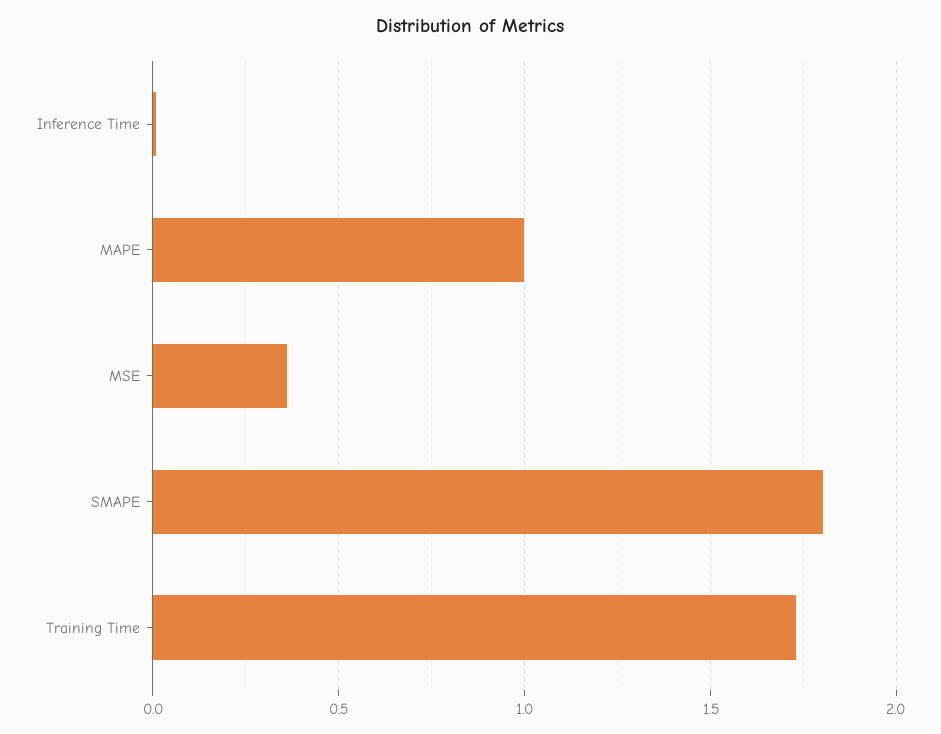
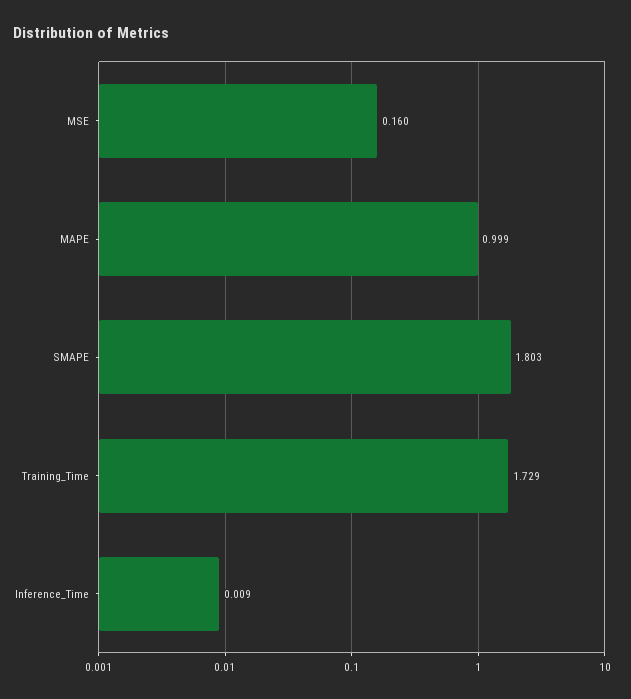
  {
    "Inference Time": 0.009,
    "MAPE": 0.999,
-   "MSE": 0.35,
+   "MSE": 0.16,
    "SMAPE": 1.803,
    "Training Time": 1.729
  }

